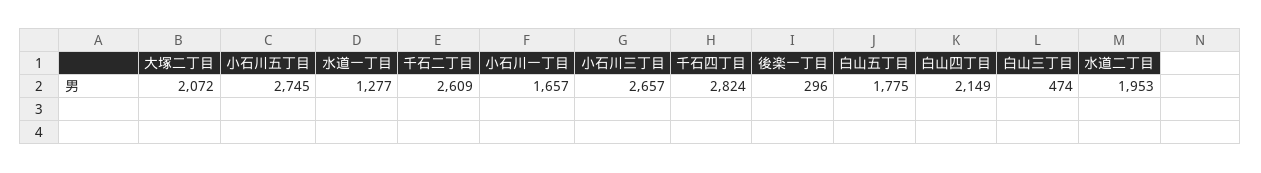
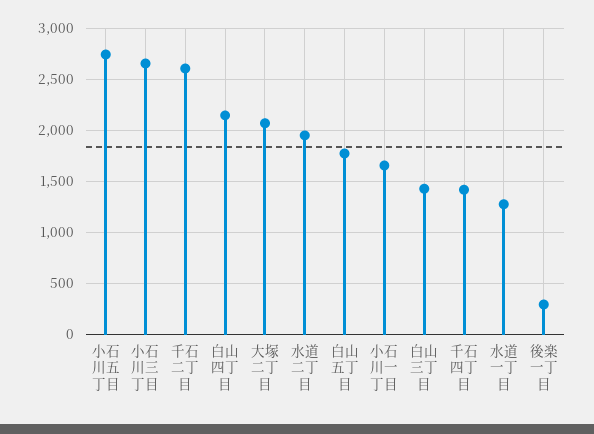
  {
    "大塚二丁目": 2072,
    "小石川五丁目": 2745,
    "水道一丁目": 1277,
    "千石二丁目": 2609,
    "小石川一丁目": 1657,
    "小石川三丁目": 2657,
-   "千石四丁目": 2824,
+   "千石四丁目": 1400,
    "後楽一丁目": 296,
    "白山五丁目": 1775,
    "白山四丁目": 2149,
-   "白山三丁目": 474,
+   "白山三丁目": 1400,
    "水道二丁目": 1953
  }

